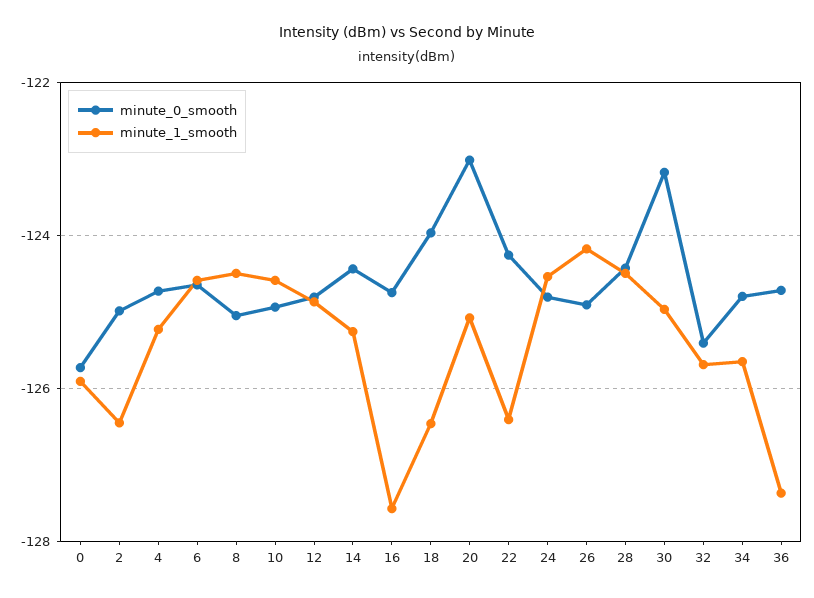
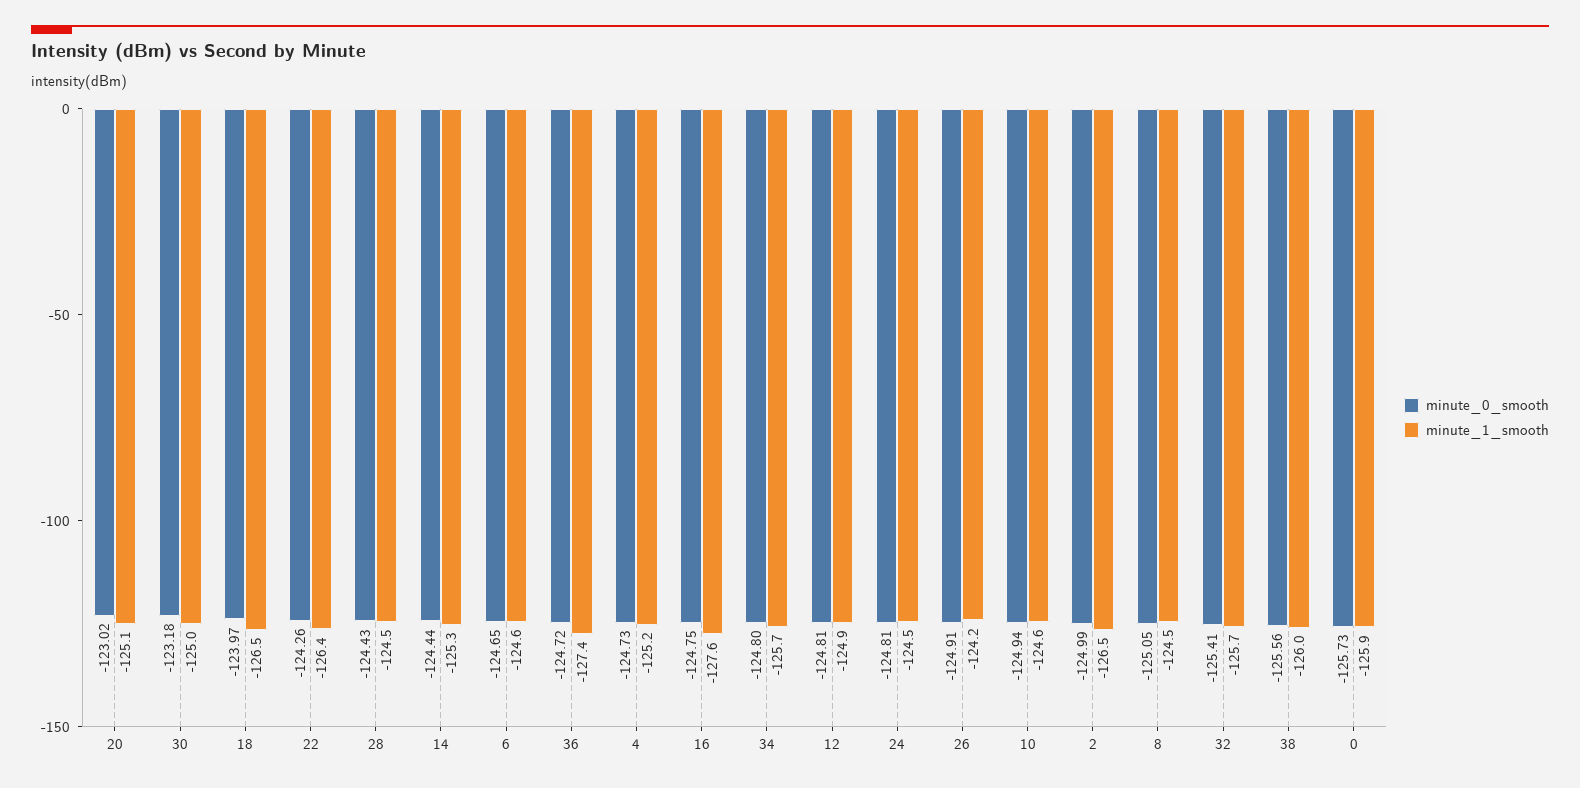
  {
    "minute_0_smooth": {
      "0": -125.73,
      "2": -124.99,
      "4": -124.73,
      "6": -124.65,
      "8": -125.05,
      "10": -124.94,
      "12": -124.81,
      "14": -124.44,
      "16": -124.75,
      "18": -123.97,
      "20": -123.02,
      "22": -124.26,
      "24": -124.81,
      "26": -124.91,
      "28": -124.43,
      "30": -123.18,
      "32": -125.41,
      "34": -124.8,
-     "36": -124.72
+     "36": -124.72,
+     "38": -125.56
    },
    "minute_1_smooth": {
      "0": -125.9,
      "2": -126.5,
      "4": -125.2,
      "6": -124.6,
      "8": -124.5,
      "10": -124.6,
      "12": -124.9,
      "14": -125.3,
      "16": -127.6,
      "18": -126.5,
      "20": -125.1,
      "22": -126.4,
      "24": -124.5,
      "26": -124.2,
      "28": -124.5,
      "30": -125,
      "32": -125.7,
      "34": -125.7,
-     "36": -127.4
+     "36": -127.4,
+     "38": -126
    }
  }

